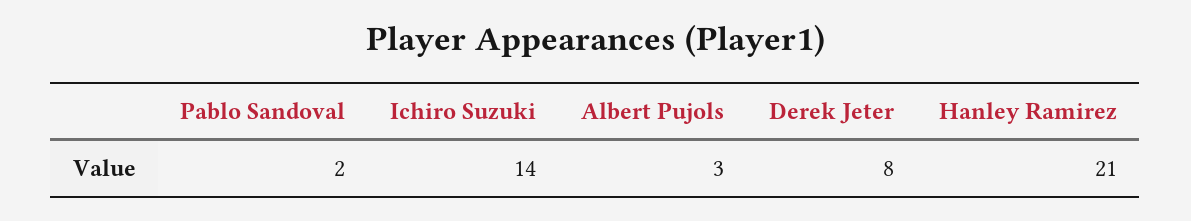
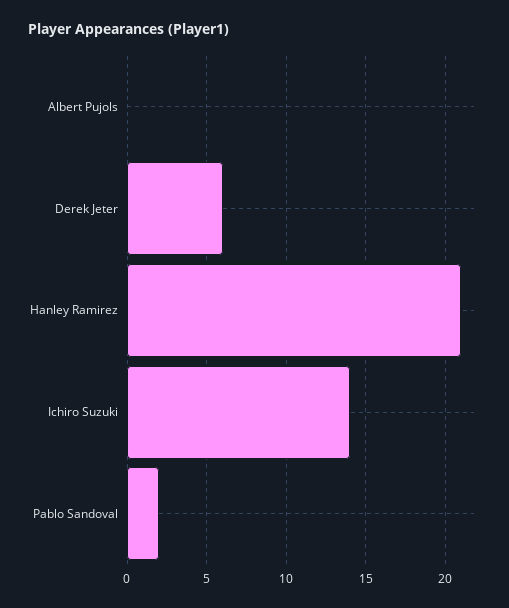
  {
    "Pablo Sandoval": 2,
    "Ichiro Suzuki": 14,
-   "Albert Pujols": 3,
+   "Albert Pujols": 0,
-   "Derek Jeter": 8,
+   "Derek Jeter": 6,
    "Hanley Ramirez": 21
  }

